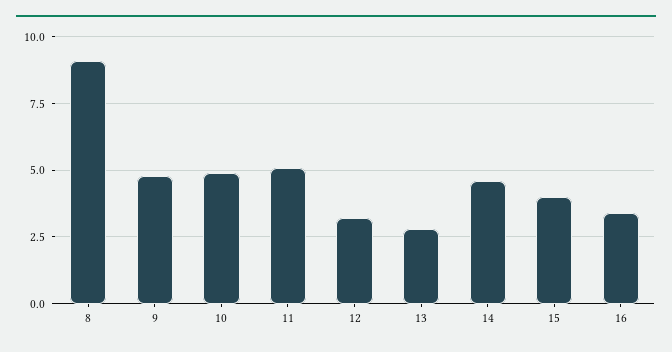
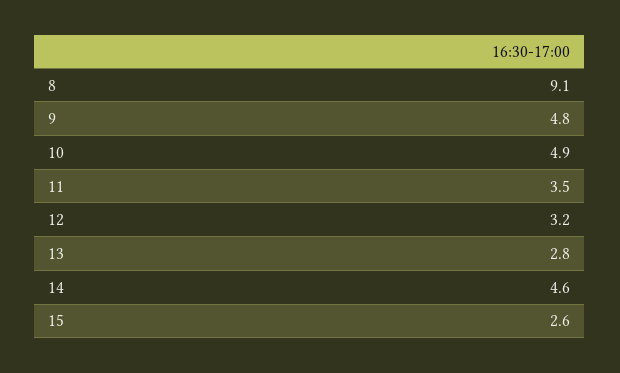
  {
    "8": 9.1,
    "9": 4.8,
    "10": 4.9,
-   "11": 5,
+   "11": 3.5,
    "12": 3.2,
    "13": 2.8,
    "14": 4.6,
-   "15": 4,
+   "15": 2.6
-   "16": 3.5
  }

